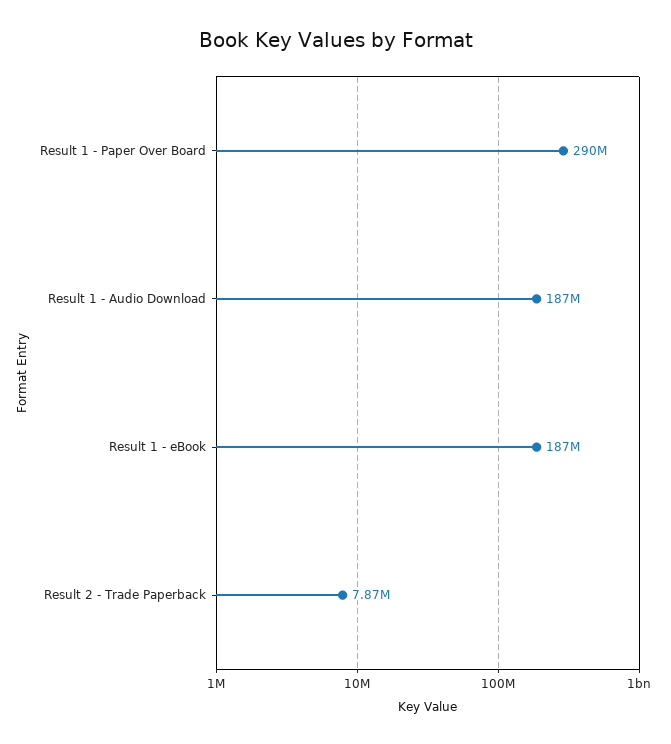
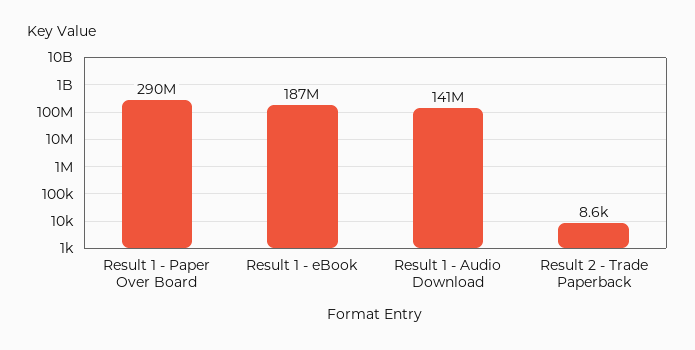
  {
    "Result 1 - Paper Over Board": 290000000,
-   "Result 1 - Audio Download": 187000000,
+   "Result 1 - Audio Download": 141000000,
    "Result 1 - eBook": 187000000,
-   "Result 2 - Trade Paperback": 7870000
+   "Result 2 - Trade Paperback": 8600
  }

